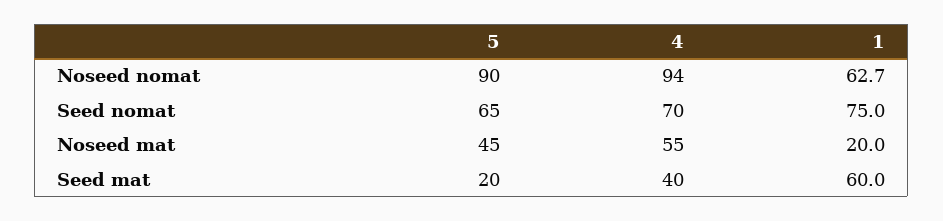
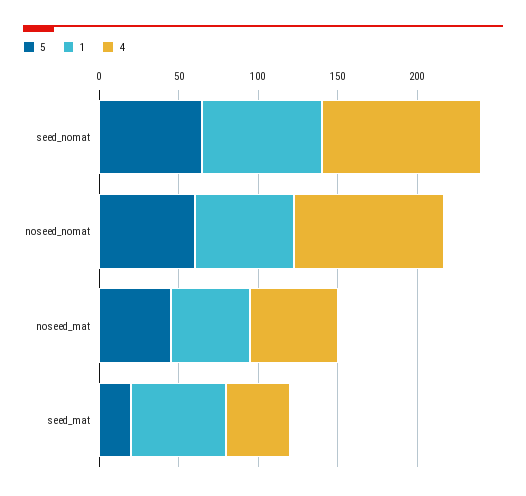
  {
    "5": {
-     "Noseed nomat": 90,
+     "Noseed nomat": 60,
      "Seed nomat": 65,
      "Noseed mat": 45,
      "Seed mat": 20
    },
    "4": {
      "Noseed nomat": 94,
-     "Seed nomat": 70,
+     "Seed nomat": 100,
      "Noseed mat": 55,
      "Seed mat": 40
    },
    "1": {
      "Noseed nomat": 62.7,
      "Seed nomat": 75,
-     "Noseed mat": 20,
+     "Noseed mat": 50,
      "Seed mat": 60
    }
  }

